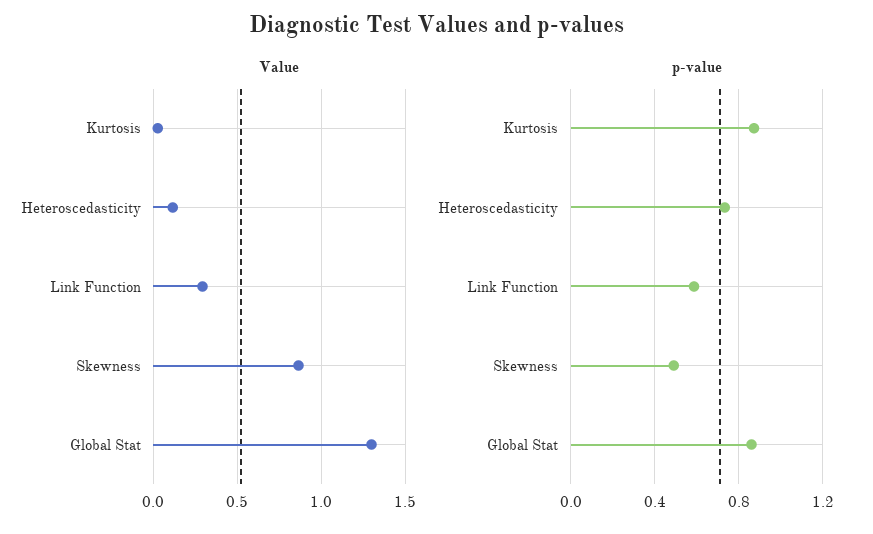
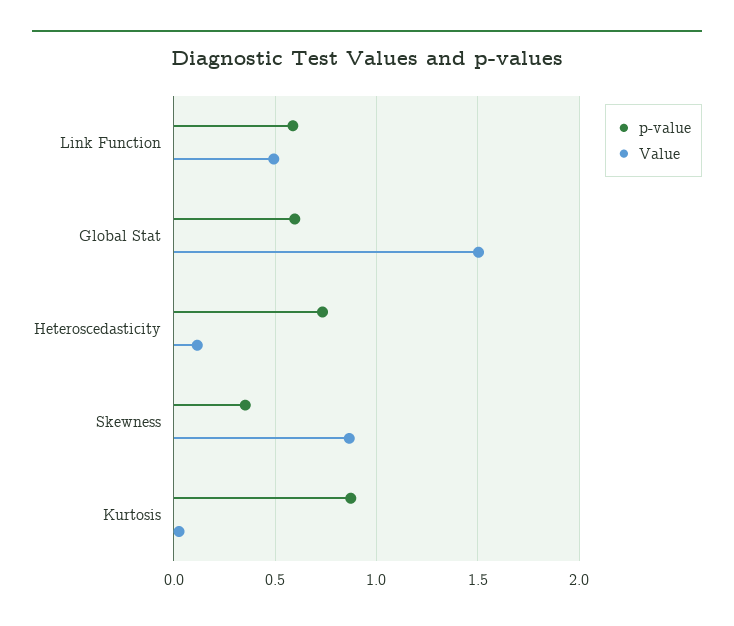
  {
    "Value": {
      "Kurtosis": 0.05,
      "Heteroscedasticity": 0.1,
-     "Link Function": 0.3,
+     "Link Function": 0.5,
      "Skewness": 0.85,
-     "Global Stat": 1.3
+     "Global Stat": 1.5
    },
    "p-value": {
      "Kurtosis": 0.85,
      "Heteroscedasticity": 0.75,
      "Link Function": 0.6,
-     "Skewness": 0.5,
+     "Skewness": 0.35,
-     "Global Stat": 0.85
+     "Global Stat": 0.6
    }
  }

